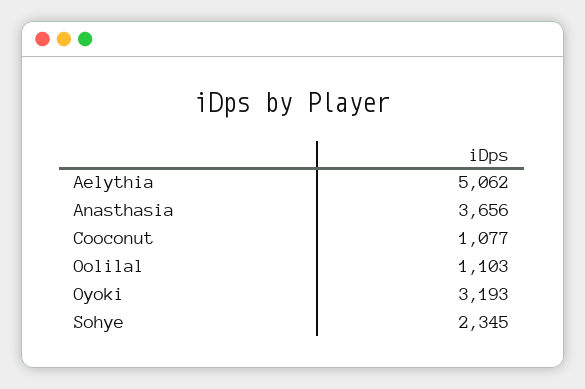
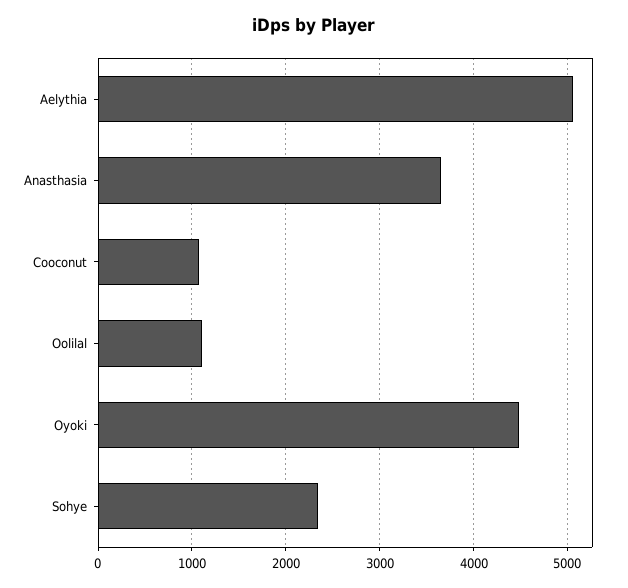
  {
    "Aelythia": 5062,
    "Anasthasia": 3656,
    "Cooconut": 1077,
    "Oolilal": 1103,
-   "Oyoki": 3193,
+   "Oyoki": 4500,
    "Sohye": 2345
  }

